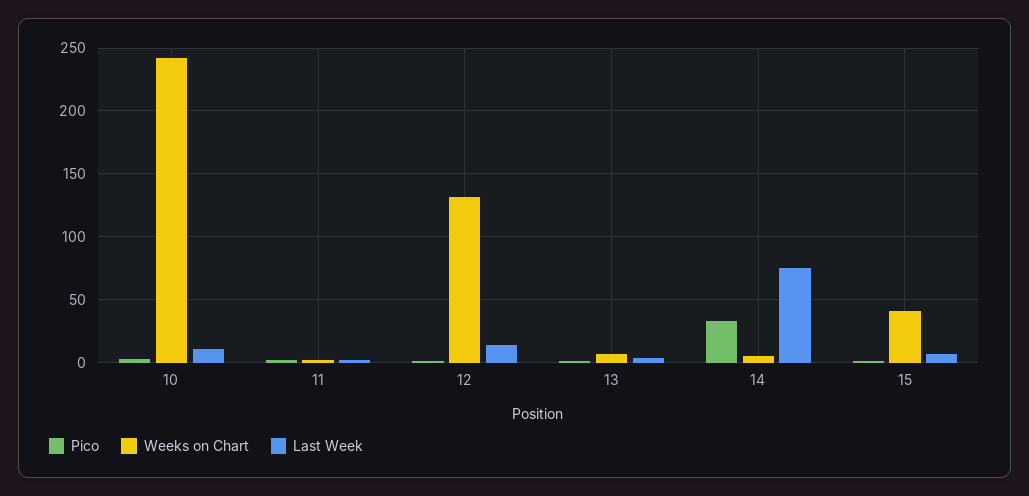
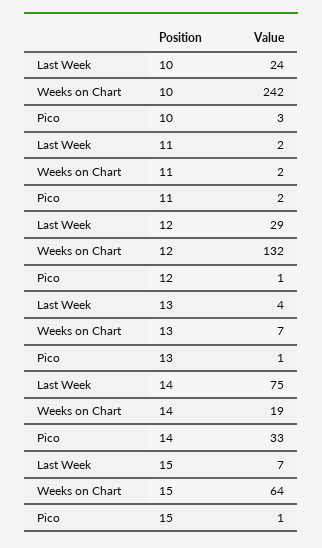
  {
    "Pico": {
      "10": 3,
      "11": 2,
      "12": 1,
      "13": 1,
      "14": 33,
      "15": 1
    },
    "Weeks on Chart": {
      "10": 242,
      "11": 2,
      "12": 132,
      "13": 7,
-     "14": 5,
+     "14": 19,
-     "15": 40
+     "15": 64
    },
    "Last Week": {
-     "10": 10,
+     "10": 24,
      "11": 2,
-     "12": 15,
+     "12": 29,
      "13": 4,
      "14": 75,
      "15": 7
    }
  }

